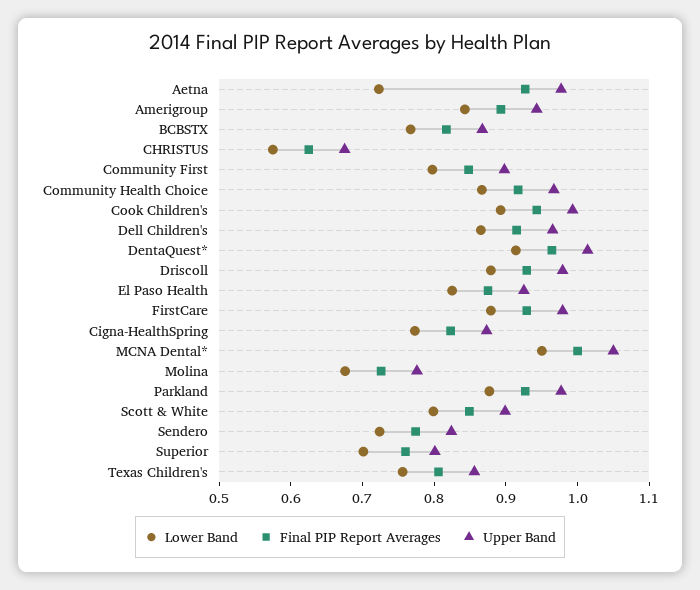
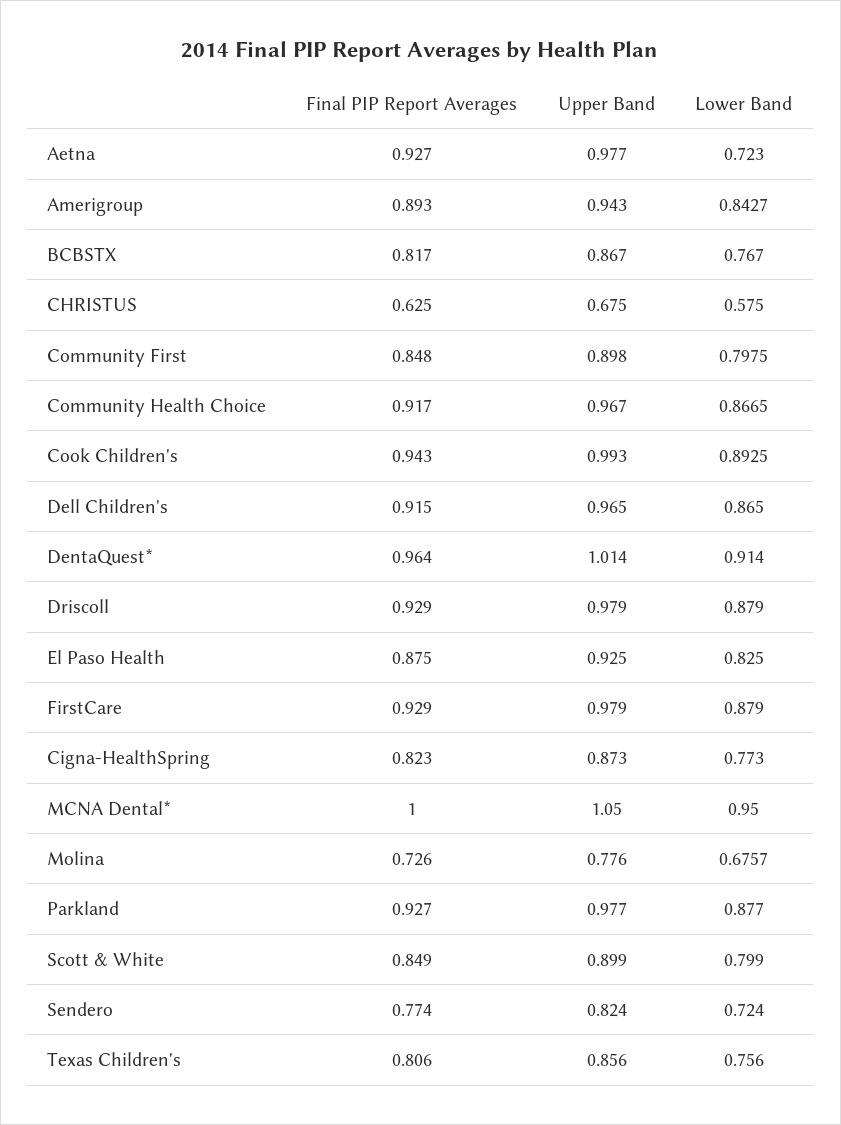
  {
    "Lower Band": {
      "Aetna": 0.723,
      "Amerigroup": 0.8427,
      "BCBSTX": 0.767,
      "CHRISTUS": 0.575,
      "Community First": 0.7975,
      "Community Health Choice": 0.8665,
      "Cook Children's": 0.8925,
      "Dell Children's": 0.865,
      "DentaQuest*": 0.914,
      "Driscoll": 0.879,
      "El Paso Health": 0.825,
      "FirstCare": 0.879,
      "Cigna-HealthSpring": 0.773,
      "MCNA Dental*": 0.95,
      "Molina": 0.6757,
      "Parkland": 0.877,
      "Scott & White": 0.799,
      "Sendero": 0.724,
-     "Superior": 0.7,
      "Texas Children's": 0.756
    },
    "Final PIP Report Averages": {
      "Aetna": 0.927,
      "Amerigroup": 0.893,
      "BCBSTX": 0.817,
      "CHRISTUS": 0.625,
      "Community First": 0.848,
      "Community Health Choice": 0.917,
      "Cook Children's": 0.943,
      "Dell Children's": 0.915,
      "DentaQuest*": 0.964,
      "Driscoll": 0.929,
      "El Paso Health": 0.875,
      "FirstCare": 0.929,
      "Cigna-HealthSpring": 0.823,
      "MCNA Dental*": 1,
      "Molina": 0.726,
      "Parkland": 0.927,
      "Scott & White": 0.849,
      "Sendero": 0.774,
-     "Superior": 0.76,
      "Texas Children's": 0.806
    },
    "Upper Band": {
      "Aetna": 0.977,
      "Amerigroup": 0.943,
      "BCBSTX": 0.867,
      "CHRISTUS": 0.675,
      "Community First": 0.898,
      "Community Health Choice": 0.967,
      "Cook Children's": 0.993,
      "Dell Children's": 0.965,
      "DentaQuest*": 1.014,
      "Driscoll": 0.979,
      "El Paso Health": 0.925,
      "FirstCare": 0.979,
      "Cigna-HealthSpring": 0.873,
      "MCNA Dental*": 1.05,
      "Molina": 0.776,
      "Parkland": 0.977,
      "Scott & White": 0.899,
      "Sendero": 0.824,
-     "Superior": 0.8,
      "Texas Children's": 0.856
    }
  }

